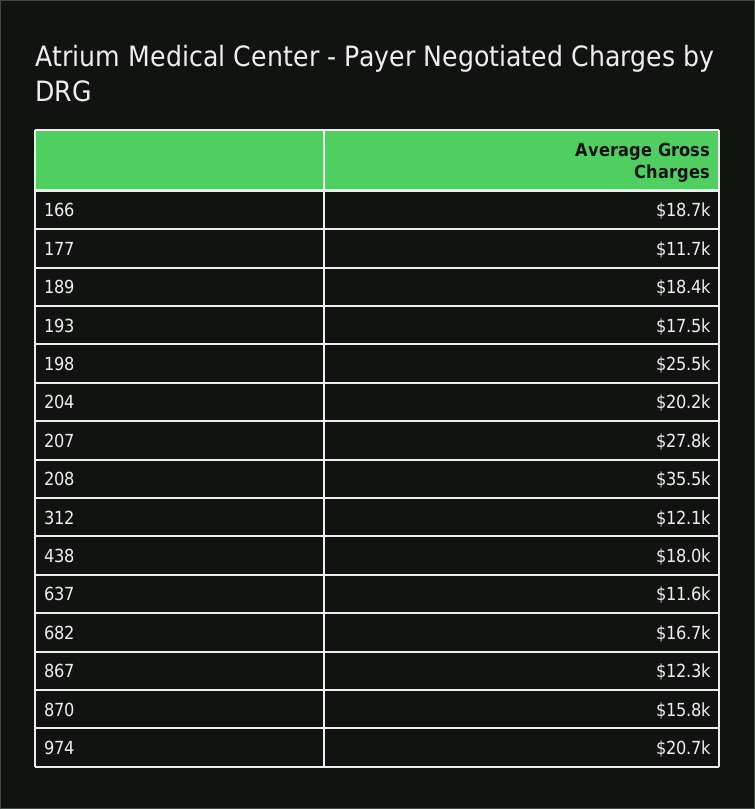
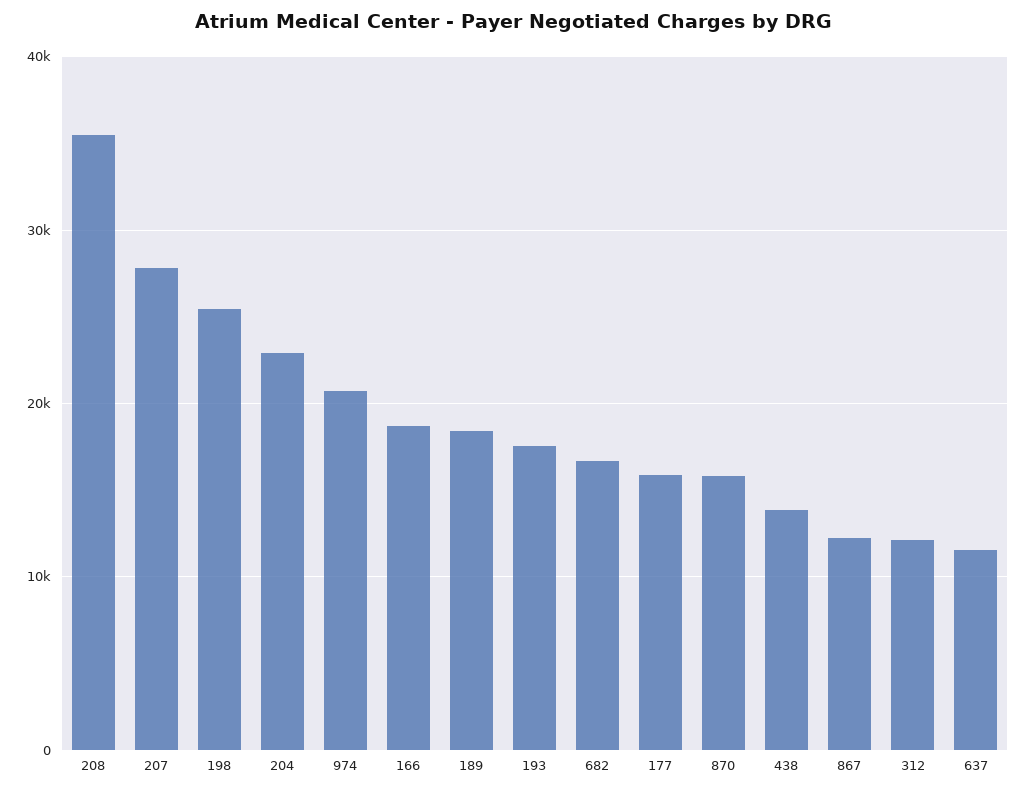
  {
    "166": 18700,
-   "177": 11700,
+   "177": 16000,
    "189": 18400,
    "193": 17500,
    "198": 25500,
-   "204": 20200,
+   "204": 23000,
    "207": 27800,
    "208": 35500,
    "312": 12100,
-   "438": 18000,
+   "438": 14000,
    "637": 11600,
    "682": 16700,
    "867": 12300,
    "870": 15800,
    "974": 20700
  }

